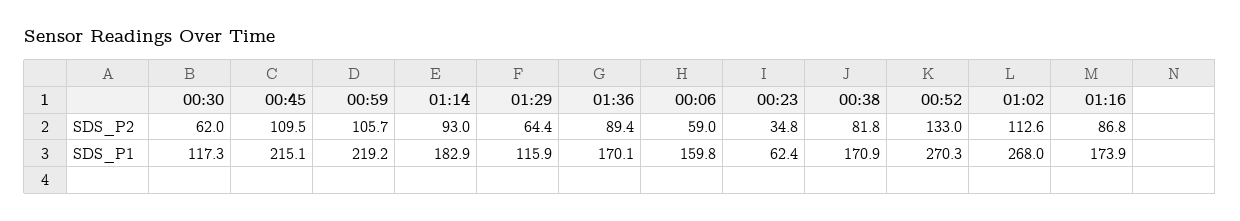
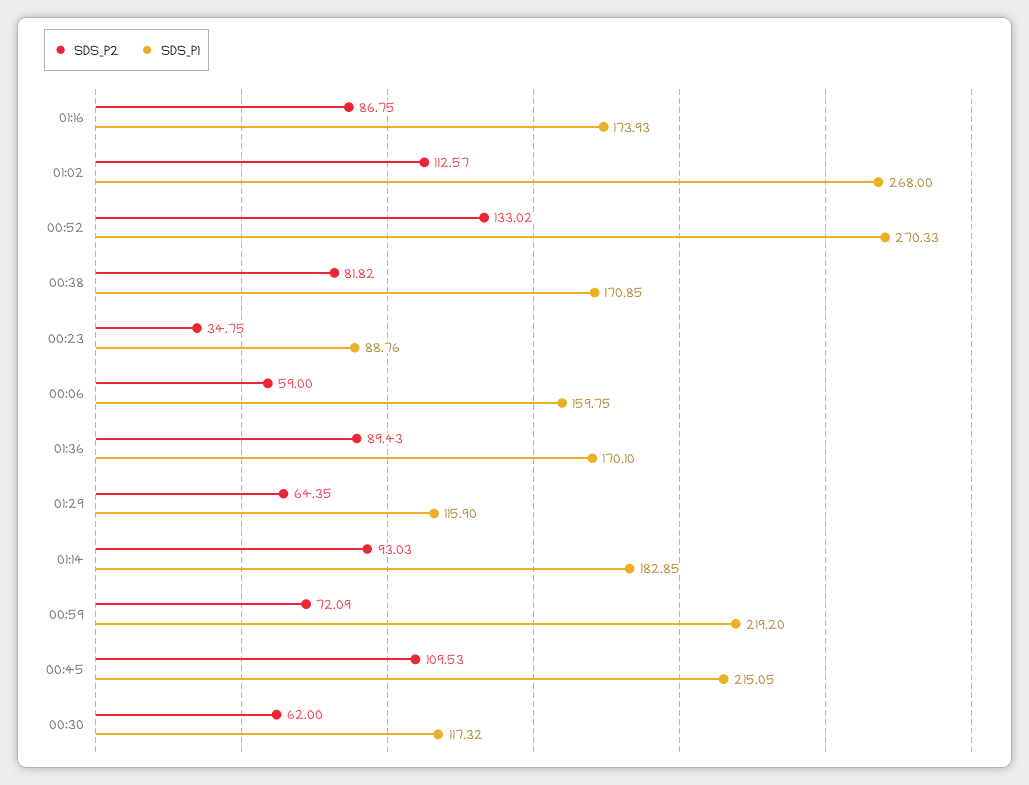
  {
    "SDS_P2": {
      "00:30": 62,
      "00:45": 109.53,
-     "00:59": 105.7,
+     "00:59": 72.09,
      "01:14": 93.03,
      "01:29": 64.35,
      "01:36": 89.43,
      "00:06": 59,
      "00:23": 34.75,
      "00:38": 81.82,
      "00:52": 133.02,
      "01:02": 112.57,
      "01:16": 86.75
    },
    "SDS_P1": {
      "00:30": 117.32,
      "00:45": 215.05,
      "00:59": 219.2,
      "01:14": 182.85,
      "01:29": 115.9,
      "01:36": 170.1,
      "00:06": 159.75,
-     "00:23": 62.4,
+     "00:23": 88.76,
      "00:38": 170.85,
      "00:52": 270.33,
      "01:02": 268,
      "01:16": 173.93
    }
  }

